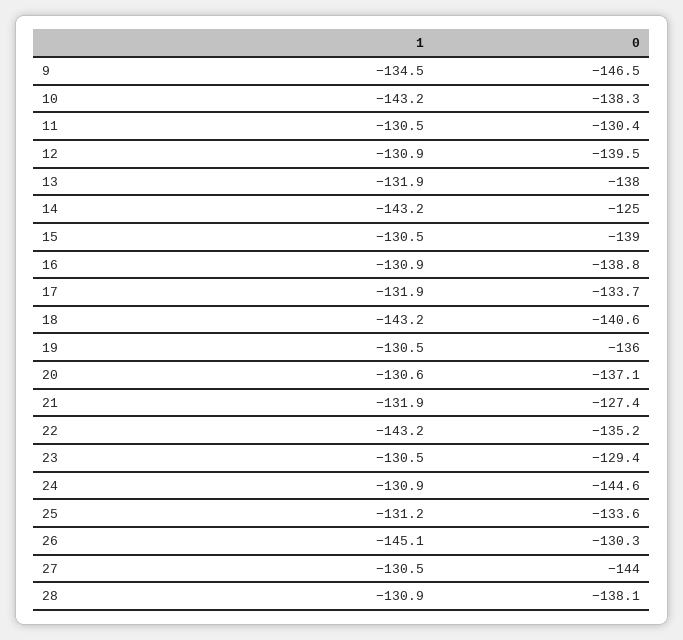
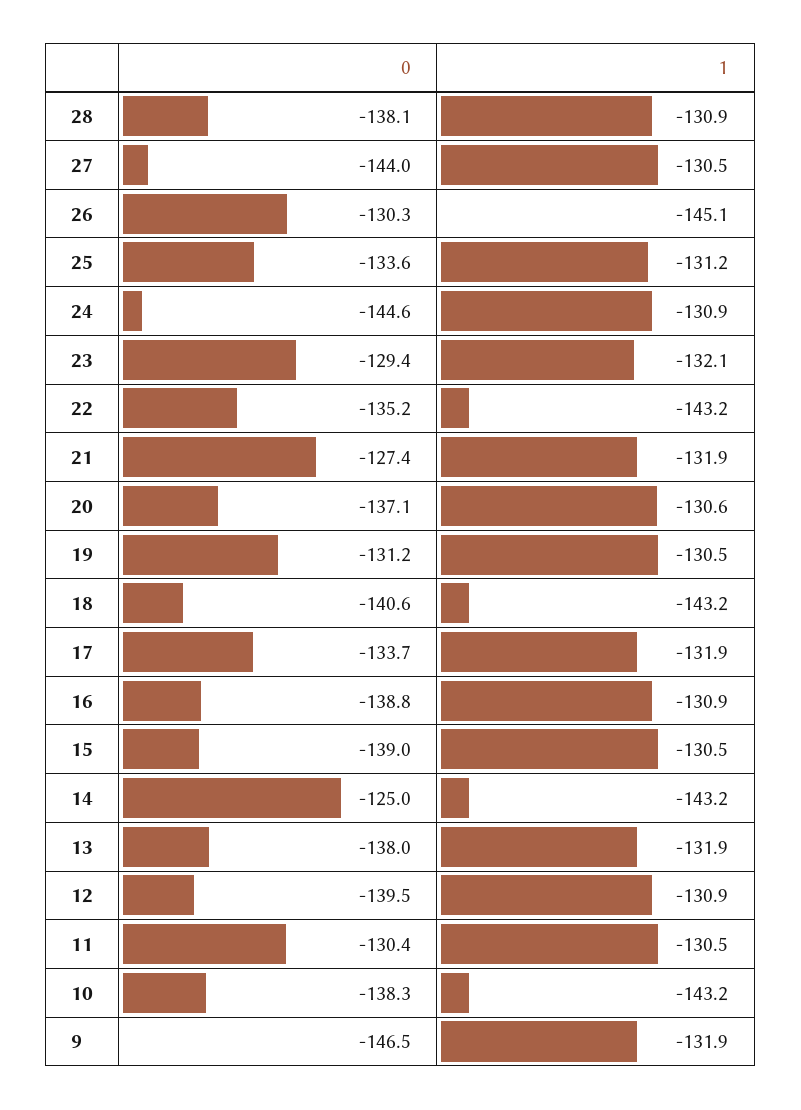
  {
    "1": {
-     "9": -134.5,
+     "9": -131.9,
      "10": -143.2,
      "11": -130.5,
      "12": -130.9,
      "13": -131.9,
      "14": -143.2,
      "15": -130.5,
      "16": -130.9,
      "17": -131.9,
      "18": -143.2,
      "19": -130.5,
      "20": -130.6,
      "21": -131.9,
      "22": -143.2,
-     "23": -130.5,
+     "23": -132.1,
      "24": -130.9,
      "25": -131.2,
      "26": -145.1,
      "27": -130.5,
      "28": -130.9
    },
    "0": {
      "9": -146.5,
      "10": -138.3,
      "11": -130.4,
      "12": -139.5,
      "13": -138,
      "14": -125,
      "15": -139,
      "16": -138.8,
      "17": -133.7,
      "18": -140.6,
-     "19": -136,
+     "19": -131.2,
      "20": -137.1,
      "21": -127.4,
      "22": -135.2,
      "23": -129.4,
      "24": -144.6,
      "25": -133.6,
      "26": -130.3,
      "27": -144,
      "28": -138.1
    }
  }

